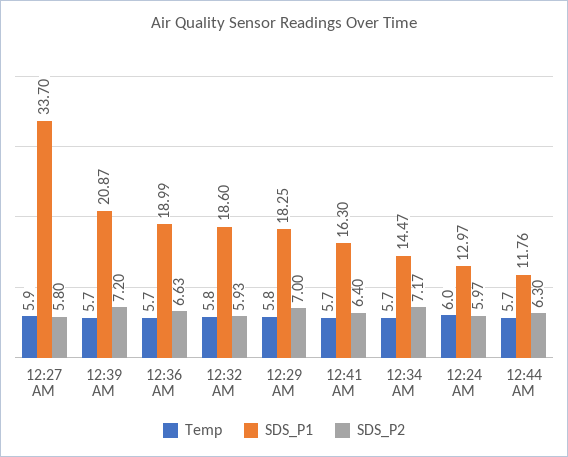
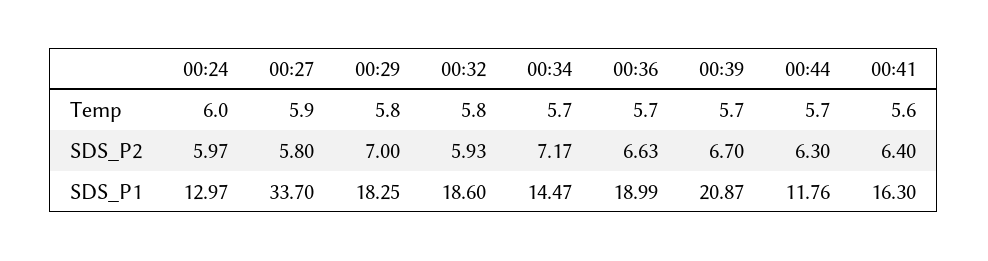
  {
    "Temp": {
      "12:27 AM": 5.9,
      "12:39 AM": 5.7,
      "12:36 AM": 5.7,
      "12:32 AM": 5.8,
      "12:29 AM": 5.8,
-     "12:41 AM": 5.7,
+     "12:41 AM": 5.6,
      "12:34 AM": 5.7,
      "12:24 AM": 6,
      "12:44 AM": 5.7
    },
    "SDS_P1": {
      "12:27 AM": 33.7,
      "12:39 AM": 20.87,
      "12:36 AM": 18.99,
      "12:32 AM": 18.6,
      "12:29 AM": 18.25,
      "12:41 AM": 16.3,
      "12:34 AM": 14.47,
      "12:24 AM": 12.97,
      "12:44 AM": 11.76
    },
    "SDS_P2": {
      "12:27 AM": 5.8,
-     "12:39 AM": 7.2,
+     "12:39 AM": 6.7,
      "12:36 AM": 6.63,
      "12:32 AM": 5.93,
      "12:29 AM": 7,
      "12:41 AM": 6.4,
      "12:34 AM": 7.17,
      "12:24 AM": 5.97,
      "12:44 AM": 6.3
    }
  }

